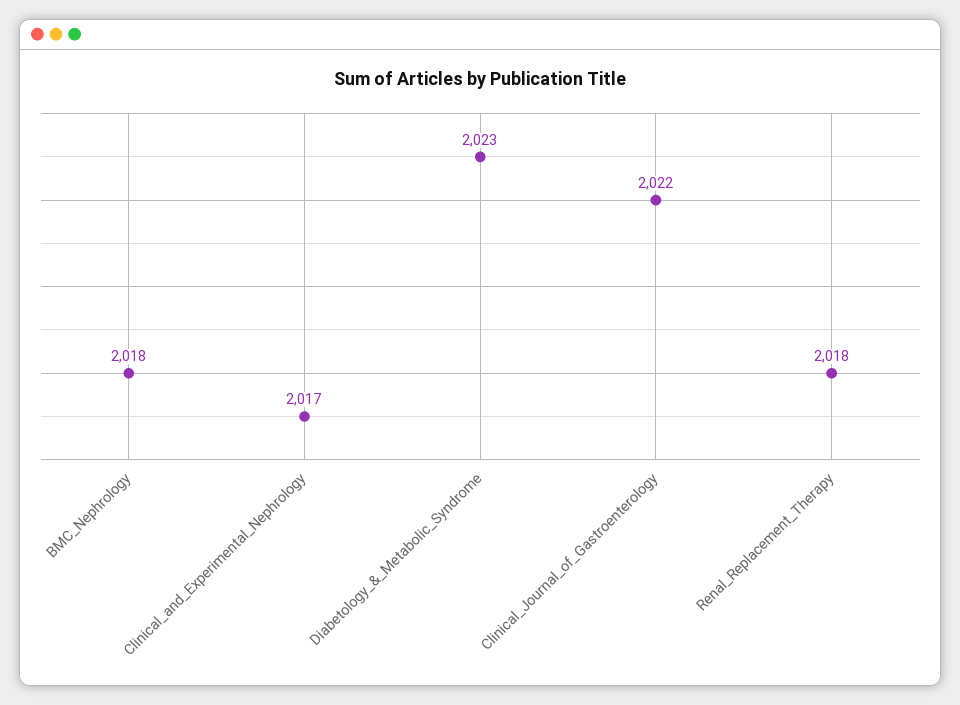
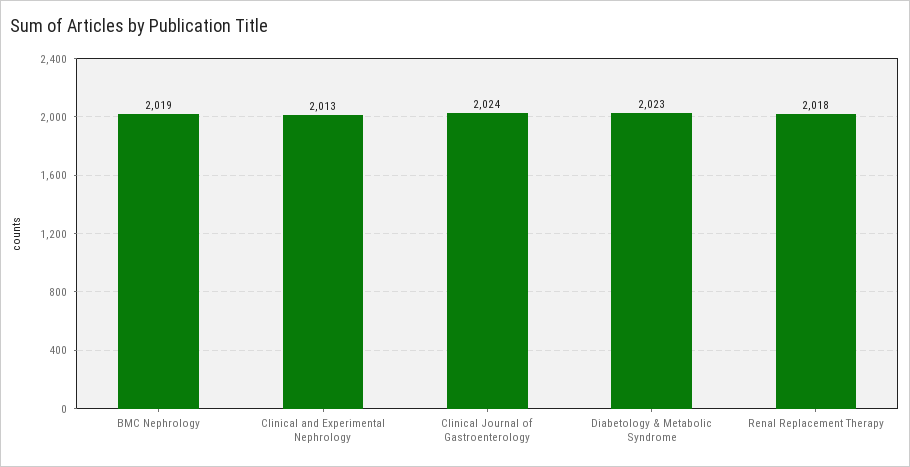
  {
-   "BMC_Nephrology": 2018,
+   "BMC_Nephrology": 2019,
-   "Clinical_and_Experimental_Nephrology": 2017,
+   "Clinical_and_Experimental_Nephrology": 2013,
    "Diabetology_&_Metabolic_Syndrome": 2023,
-   "Clinical_Journal_of_Gastroenterology": 2022,
+   "Clinical_Journal_of_Gastroenterology": 2024,
    "Renal_Replacement_Therapy": 2018
  }

